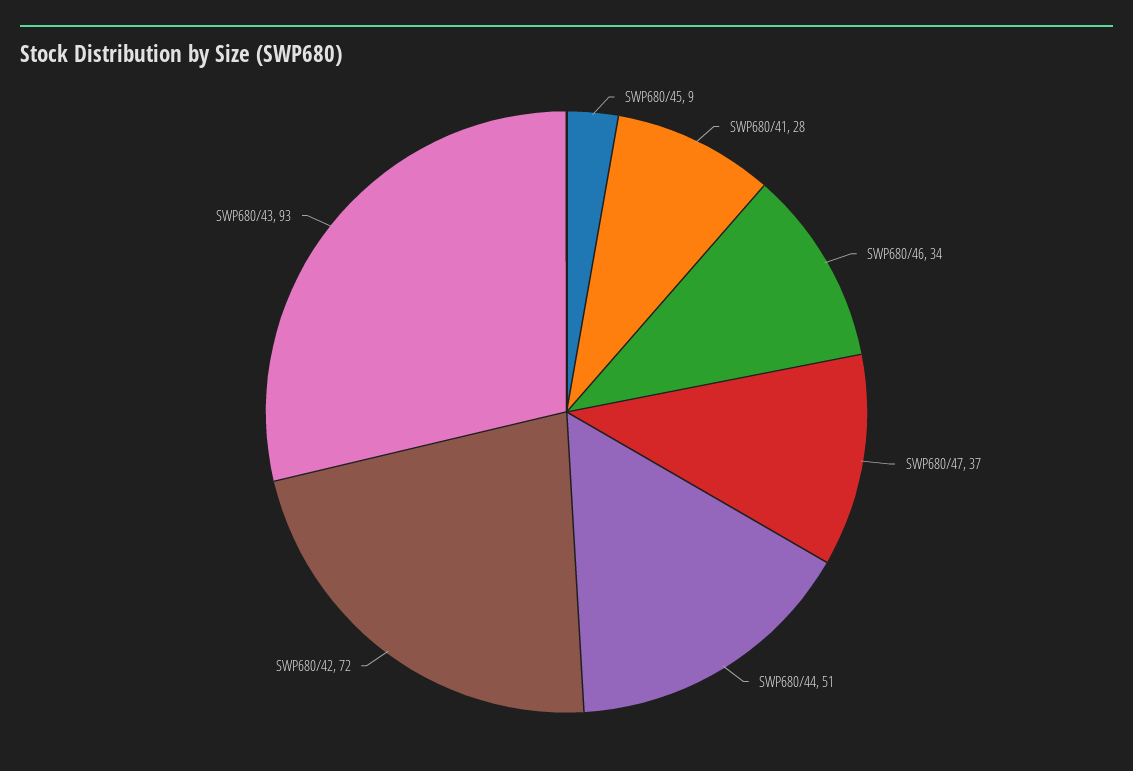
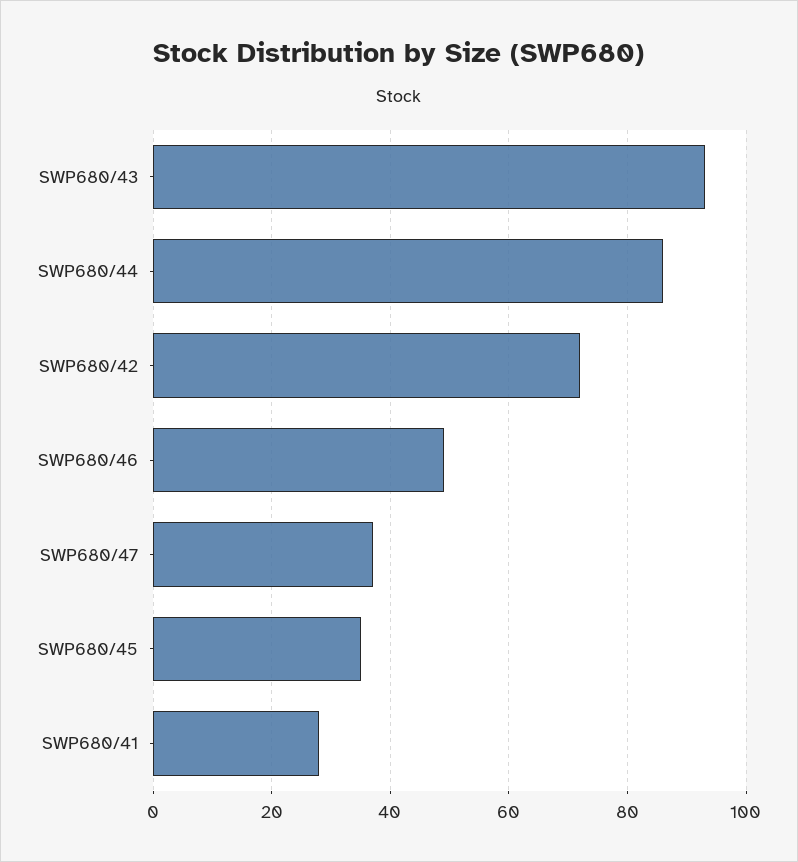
  {
-   "SWP680/45": 9,
+   "SWP680/45": 35,
    "SWP680/41": 28,
-   "SWP680/46": 34,
+   "SWP680/46": 50,
    "SWP680/47": 37,
-   "SWP680/44": 51,
+   "SWP680/44": 85,
    "SWP680/42": 72,
    "SWP680/43": 93
  }

